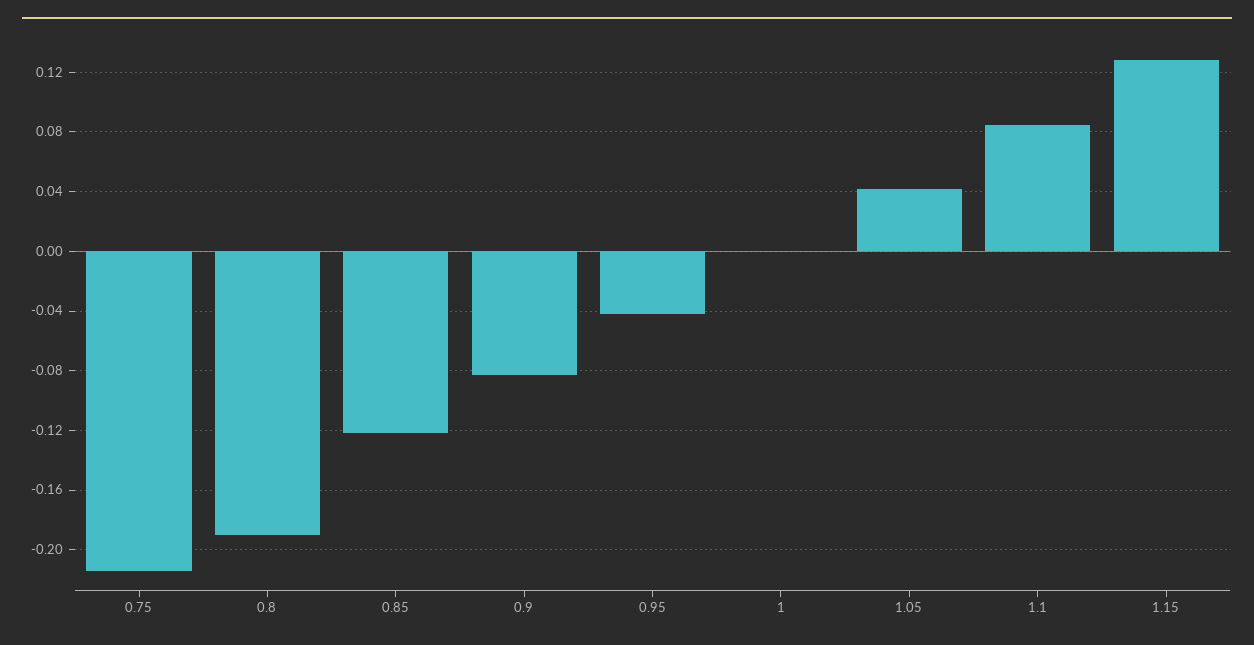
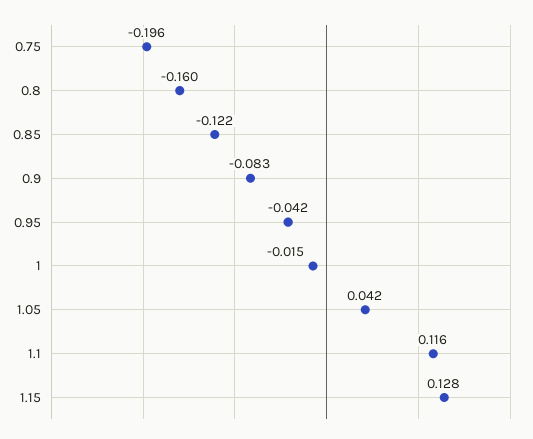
  {
-   "0.75": -0.215,
+   "0.75": -0.196,
-   "0.8": -0.19,
+   "0.8": -0.16,
    "0.85": -0.122,
    "0.9": -0.083,
    "0.95": -0.042,
-   "1": 0,
+   "1": -0.015,
    "1.05": 0.042,
-   "1.1": 0.085,
+   "1.1": 0.116,
    "1.15": 0.128
  }

